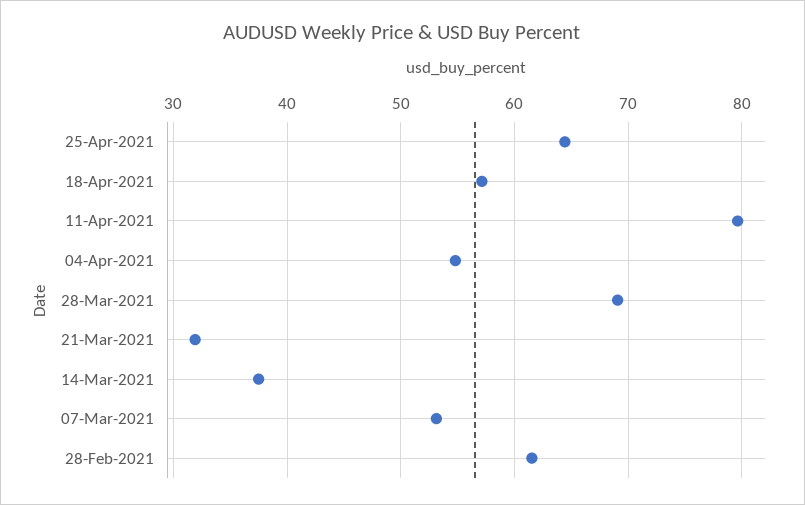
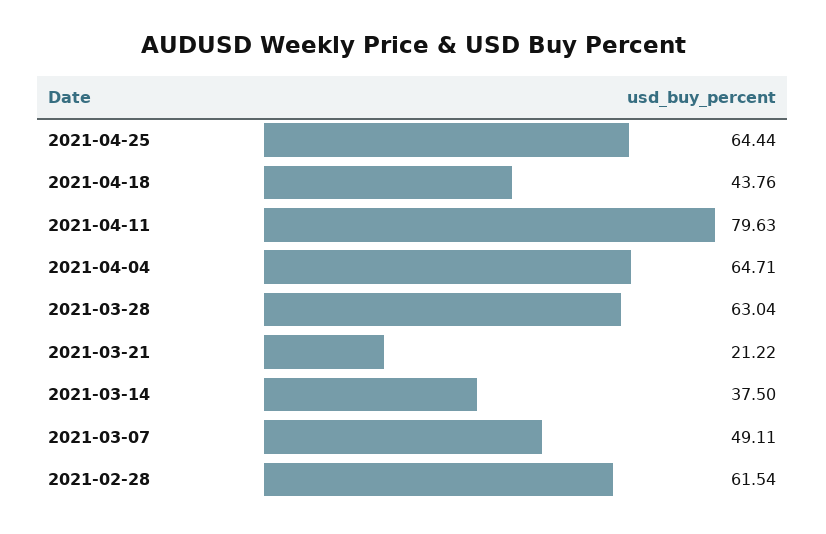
  {
    "25-Apr-2021": 64.44,
-   "18-Apr-2021": 57,
+   "18-Apr-2021": 43.76,
    "11-Apr-2021": 79.63,
-   "04-Apr-2021": 55,
+   "04-Apr-2021": 64.71,
-   "28-Mar-2021": 69,
+   "28-Mar-2021": 63.04,
-   "21-Mar-2021": 32,
+   "21-Mar-2021": 21.22,
    "14-Mar-2021": 37.5,
-   "07-Mar-2021": 53,
+   "07-Mar-2021": 49.11,
    "28-Feb-2021": 61.54
  }

